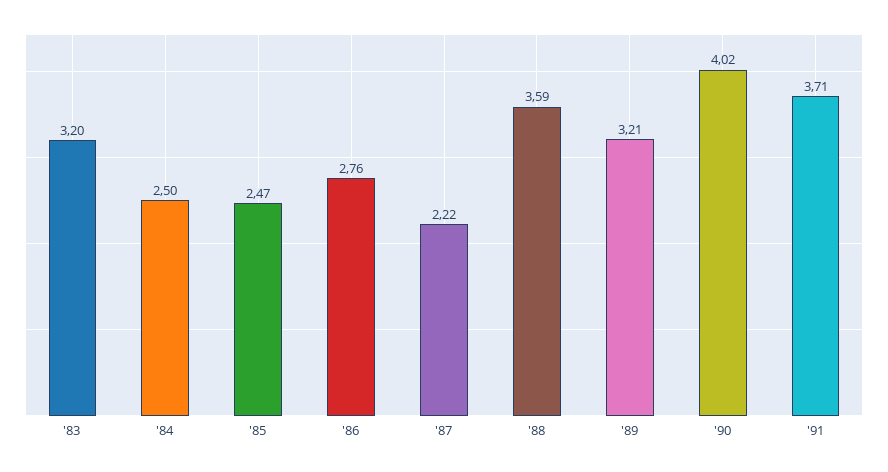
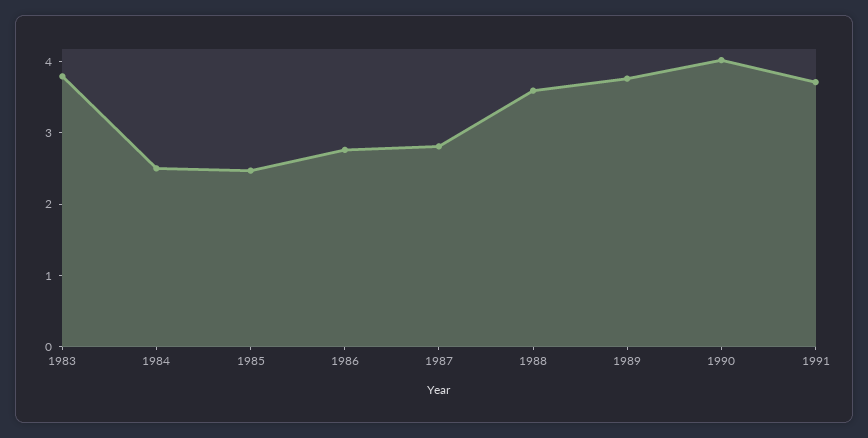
  {
-   "'83": 3.2,
+   "'83": 3.8,
    "'84": 2.5,
    "'85": 2.47,
    "'86": 2.76,
-   "'87": 2.22,
+   "'87": 2.8,
    "'88": 3.59,
-   "'89": 3.21,
+   "'89": 3.8,
    "'90": 4.02,
    "'91": 3.71
  }

